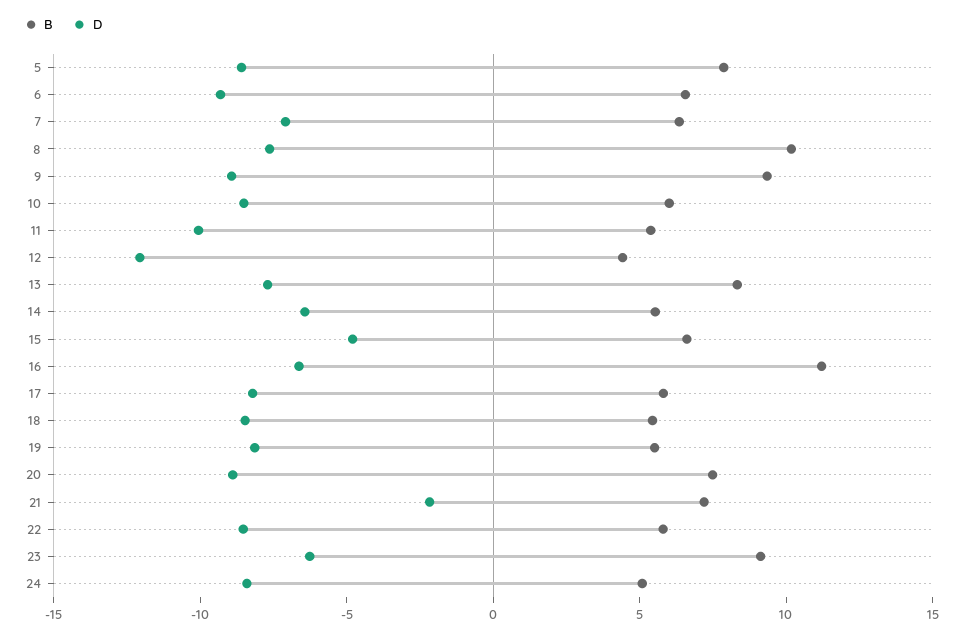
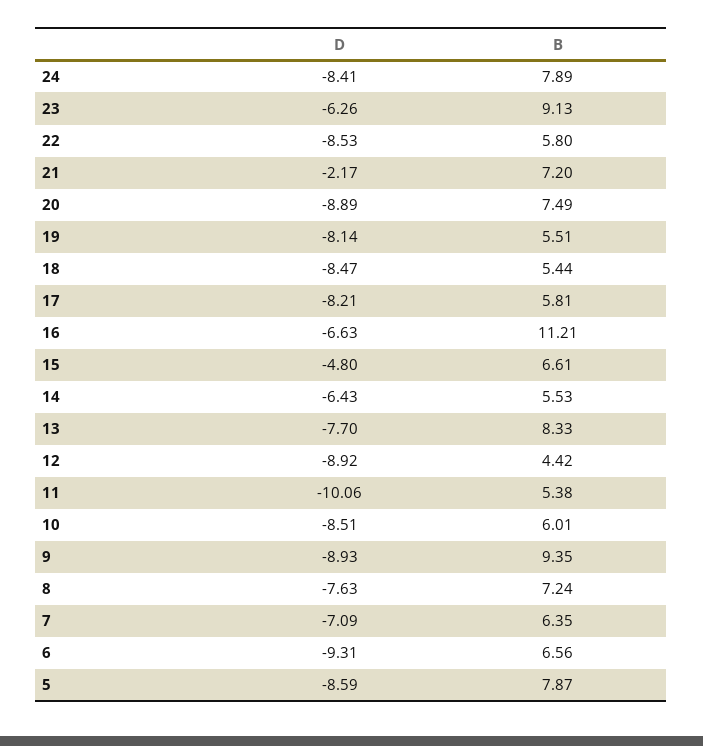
  {
    "B": {
      "5": 7.87,
      "6": 6.56,
      "7": 6.35,
-     "8": 10,
+     "8": 7.24,
      "9": 9.35,
      "10": 6.01,
      "11": 5.38,
      "12": 4.42,
      "13": 8.33,
      "14": 5.53,
      "15": 6.61,
      "16": 11.21,
      "17": 5.81,
      "18": 5.44,
      "19": 5.51,
      "20": 7.49,
      "21": 7.2,
      "22": 5.8,
      "23": 9.13,
-     "24": 5
+     "24": 7.89
    },
    "D": {
      "5": -8.59,
      "6": -9.31,
      "7": -7.09,
      "8": -7.63,
      "9": -8.93,
      "10": -8.51,
      "11": -10.06,
-     "12": -12,
+     "12": -8.92,
      "13": -7.7,
      "14": -6.43,
      "15": -4.8,
      "16": -6.63,
      "17": -8.21,
      "18": -8.47,
      "19": -8.14,
      "20": -8.89,
      "21": -2.17,
      "22": -8.53,
      "23": -6.26,
      "24": -8.41
    }
  }

